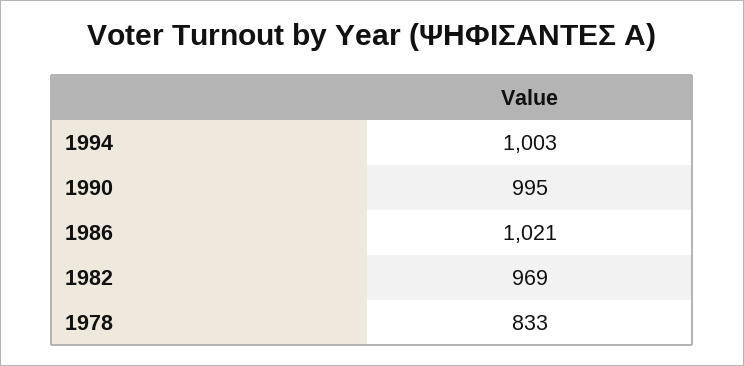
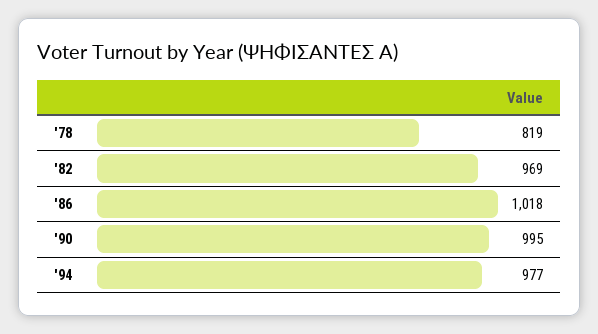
  {
-   "1994": 1003,
+   "1994": 977,
    "1990": 995,
-   "1986": 1021,
+   "1986": 1018,
    "1982": 969,
-   "1978": 833
+   "1978": 819
  }

